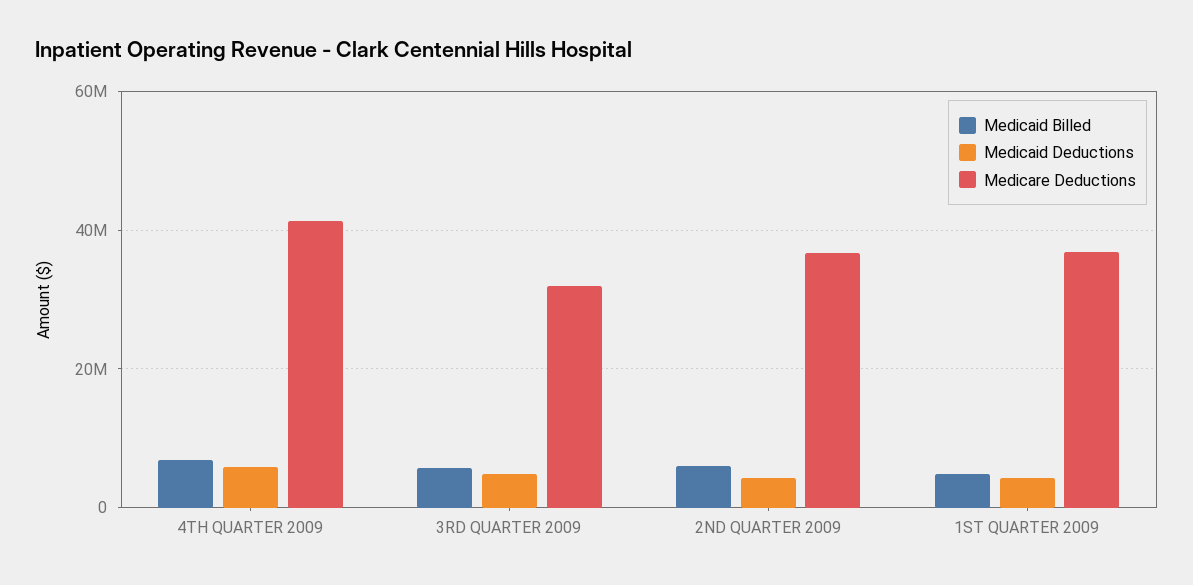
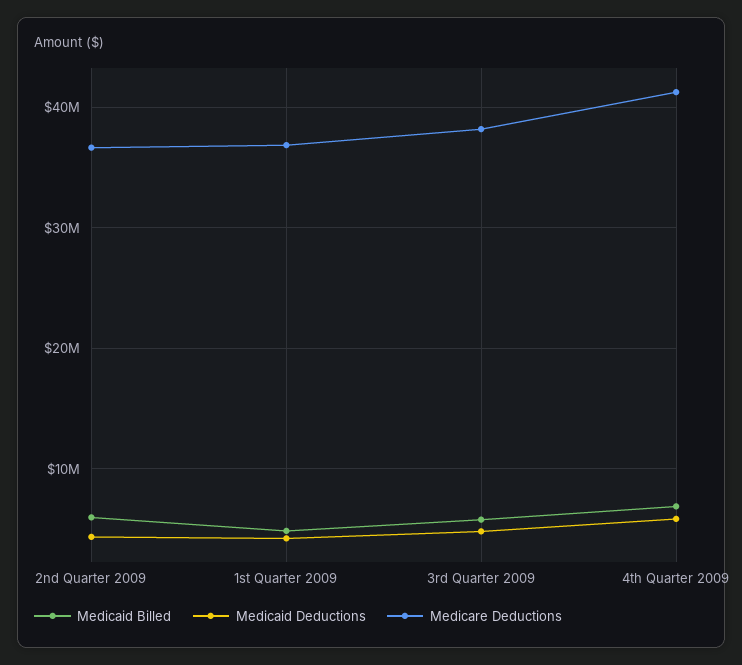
  {
    "Medicaid Billed": {
      "4TH QUARTER 2009": 7000000,
      "3RD QUARTER 2009": 6000000,
      "2ND QUARTER 2009": 6000000,
      "1ST QUARTER 2009": 5000000
    },
    "Medicaid Deductions": {
      "4TH QUARTER 2009": 6000000,
      "3RD QUARTER 2009": 5000000,
      "2ND QUARTER 2009": 4000000,
      "1ST QUARTER 2009": 4000000
    },
    "Medicare Deductions": {
      "4TH QUARTER 2009": 41000000,
-     "3RD QUARTER 2009": 32000000,
+     "3RD QUARTER 2009": 38000000,
      "2ND QUARTER 2009": 37000000,
      "1ST QUARTER 2009": 37000000
    }
  }

